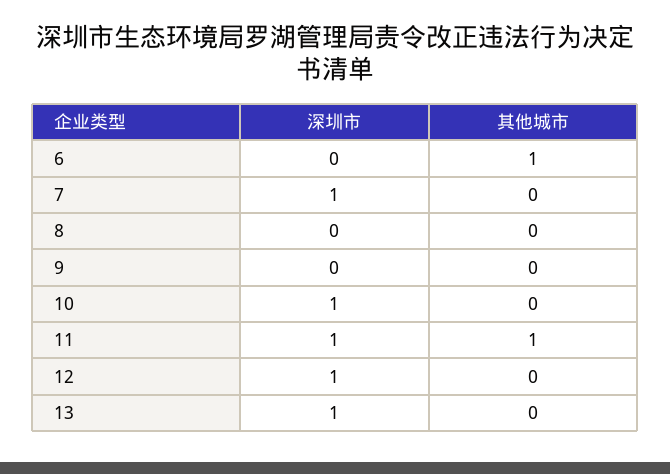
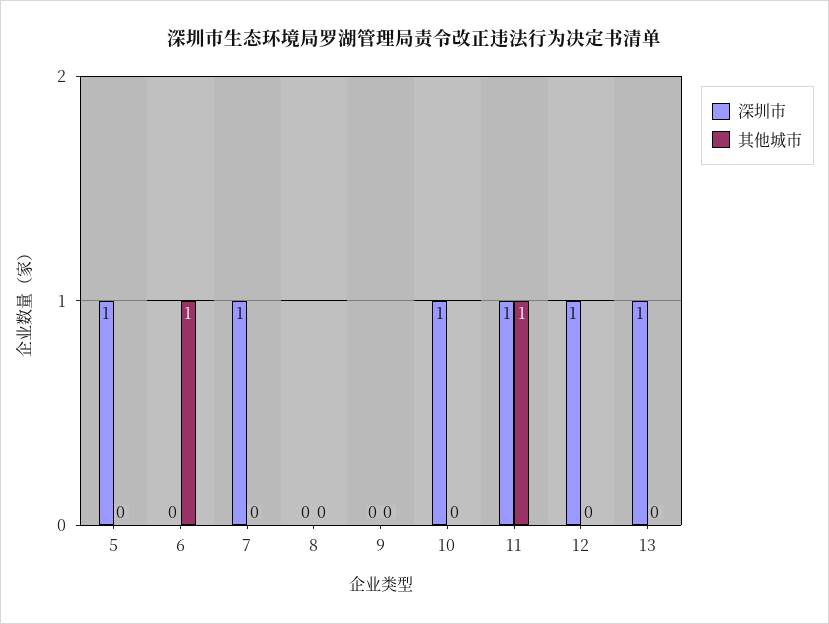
  {
    "深圳市": {
      "6": 0,
      "7": 1,
      "8": 0,
      "9": 0,
      "10": 1,
      "11": 1,
      "12": 1,
-     "13": 1
+     "13": 1,
+     "5": 1
    },
    "其他城市": {
      "6": 1,
      "7": 0,
      "8": 0,
      "9": 0,
      "10": 0,
      "11": 1,
      "12": 0,
-     "13": 0
+     "13": 0,
+     "5": 0
    }
  }

